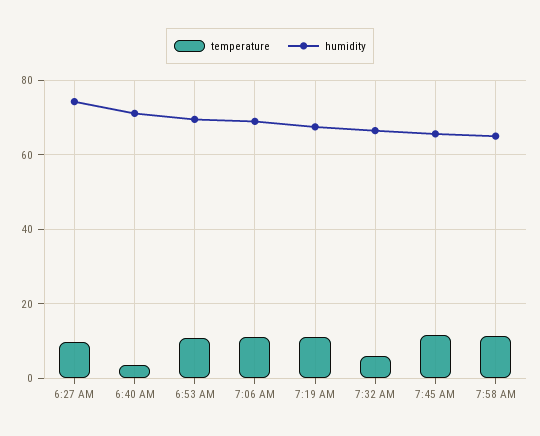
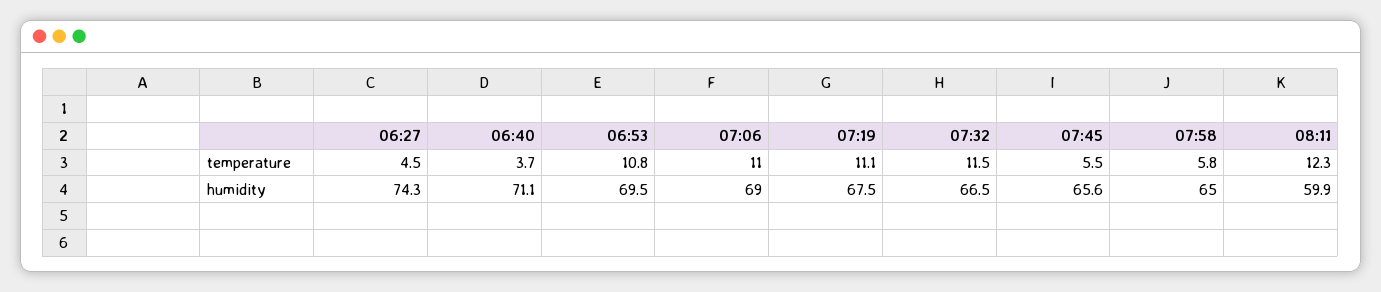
  {
    "temperature": {
-     "6:27 AM": 10,
+     "6:27 AM": 4.5,
      "6:40 AM": 3.7,
      "6:53 AM": 10.8,
      "7:06 AM": 11,
      "7:19 AM": 11.1,
-     "7:32 AM": 6,
+     "7:32 AM": 11.5,
-     "7:45 AM": 12,
+     "7:45 AM": 5.5,
-     "7:58 AM": 12
+     "7:58 AM": 5.8,
+     "08:11": 12.3
    },
    "humidity": {
      "6:27 AM": 74.3,
      "6:40 AM": 71.1,
      "6:53 AM": 69.5,
      "7:06 AM": 69,
      "7:19 AM": 67.5,
      "7:32 AM": 66.5,
      "7:45 AM": 65.6,
-     "7:58 AM": 65
+     "7:58 AM": 65,
+     "08:11": 59.9
    }
  }

